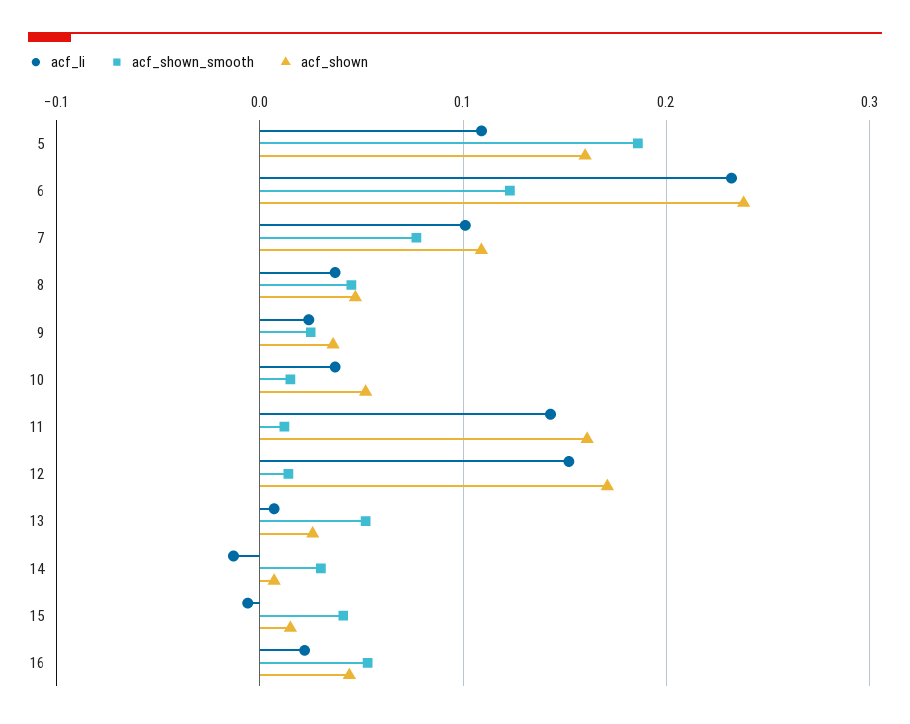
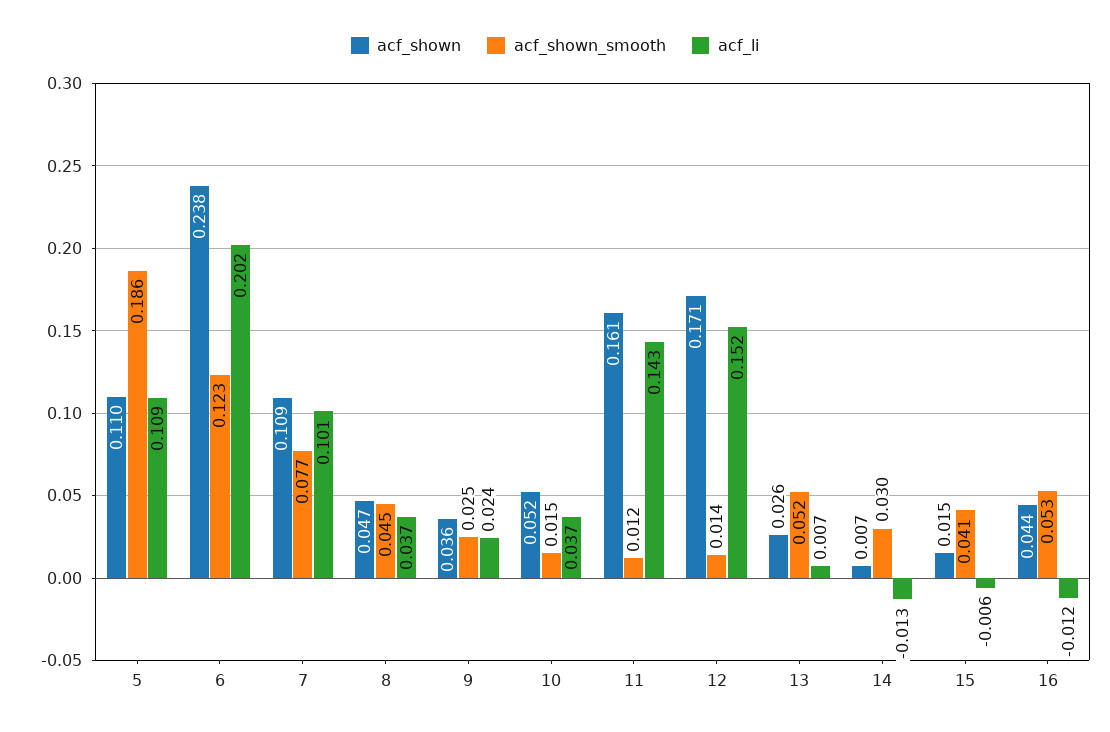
  {
    "acf_li": {
      "5": 0.109,
-     "6": 0.23,
+     "6": 0.202,
      "7": 0.101,
      "8": 0.037,
      "9": 0.024,
      "10": 0.037,
      "11": 0.143,
      "12": 0.152,
      "13": 0.007,
      "14": -0.013,
      "15": -0.006,
-     "16": 0.02
+     "16": -0.012
    },
    "acf_shown_smooth": {
      "5": 0.186,
      "6": 0.123,
      "7": 0.077,
      "8": 0.045,
      "9": 0.025,
      "10": 0.015,
      "11": 0.012,
      "12": 0.014,
      "13": 0.052,
      "14": 0.03,
      "15": 0.041,
      "16": 0.053
    },
    "acf_shown": {
-     "5": 0.16,
+     "5": 0.11,
      "6": 0.238,
      "7": 0.109,
      "8": 0.047,
      "9": 0.036,
      "10": 0.052,
      "11": 0.161,
      "12": 0.171,
      "13": 0.026,
      "14": 0.007,
      "15": 0.015,
      "16": 0.044
    }
  }

